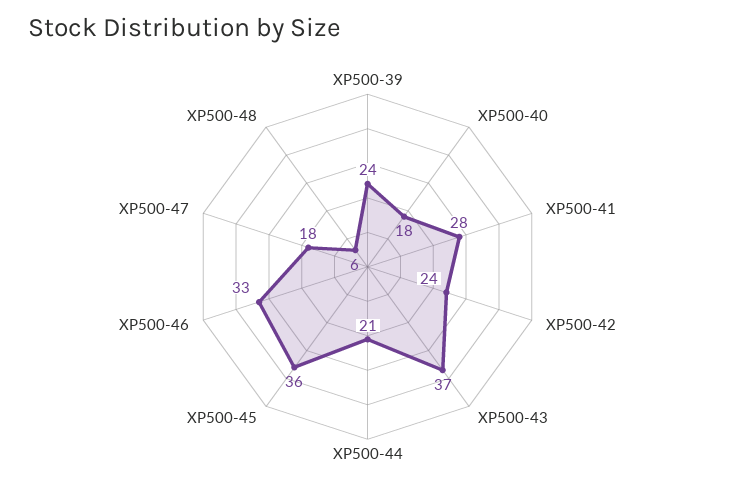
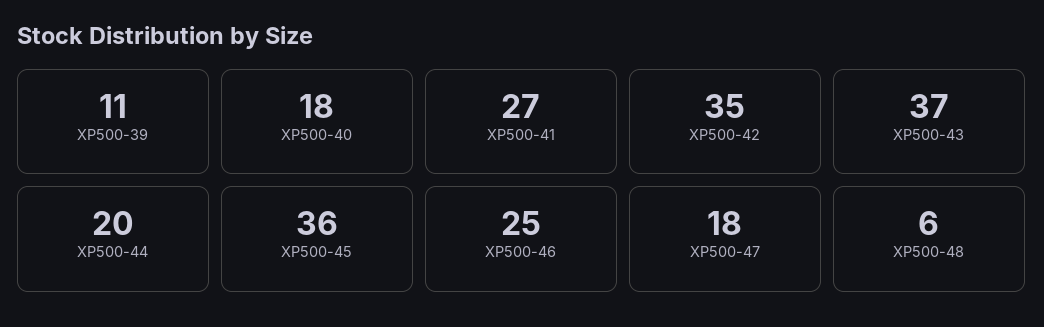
  {
-   "XP500-39": 24,
+   "XP500-39": 11,
    "XP500-40": 18,
-   "XP500-41": 28,
+   "XP500-41": 27,
-   "XP500-42": 24,
+   "XP500-42": 35,
    "XP500-43": 37,
-   "XP500-44": 21,
+   "XP500-44": 20,
    "XP500-45": 36,
-   "XP500-46": 33,
+   "XP500-46": 25,
    "XP500-47": 18,
    "XP500-48": 6
  }

